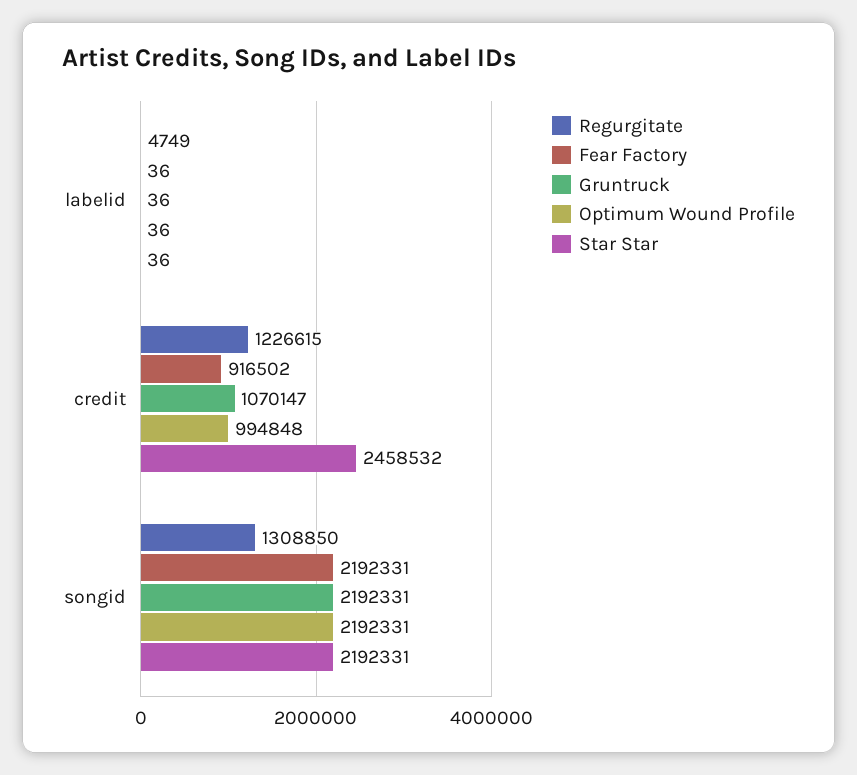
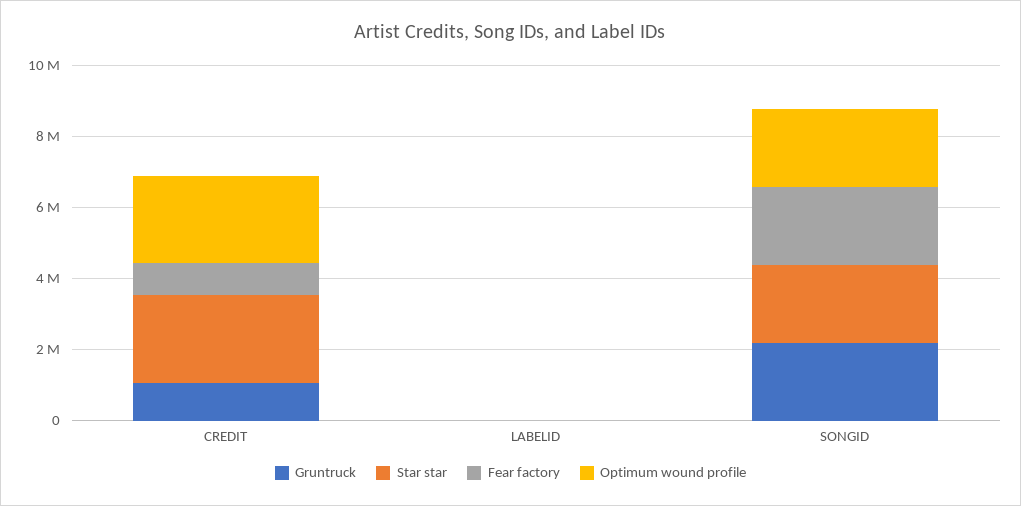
  {
-   "Regurgitate": {
-     "labelid": 4749,
-     "credit": 1226615,
-     "songid": 1308850
-   },
    "Fear Factory": {
      "labelid": 36,
      "credit": 916502,
      "songid": 2192331
    },
    "Gruntruck": {
      "labelid": 36,
      "credit": 1070147,
      "songid": 2192331
    },
    "Optimum Wound Profile": {
      "labelid": 36,
-     "credit": 994848,
+     "credit": 2500000,
      "songid": 2192331
    },
    "Star Star": {
      "labelid": 36,
      "credit": 2458532,
      "songid": 2192331
    }
  }

